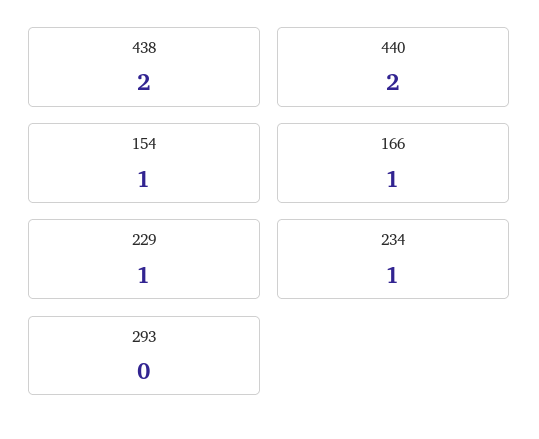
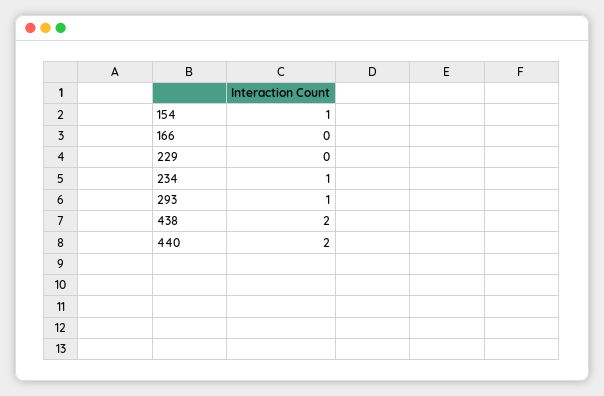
  {
    "438": 2,
    "440": 2,
    "154": 1,
-   "166": 1,
+   "166": 0,
-   "229": 1,
+   "229": 0,
    "234": 1,
-   "293": 0
+   "293": 1
  }

